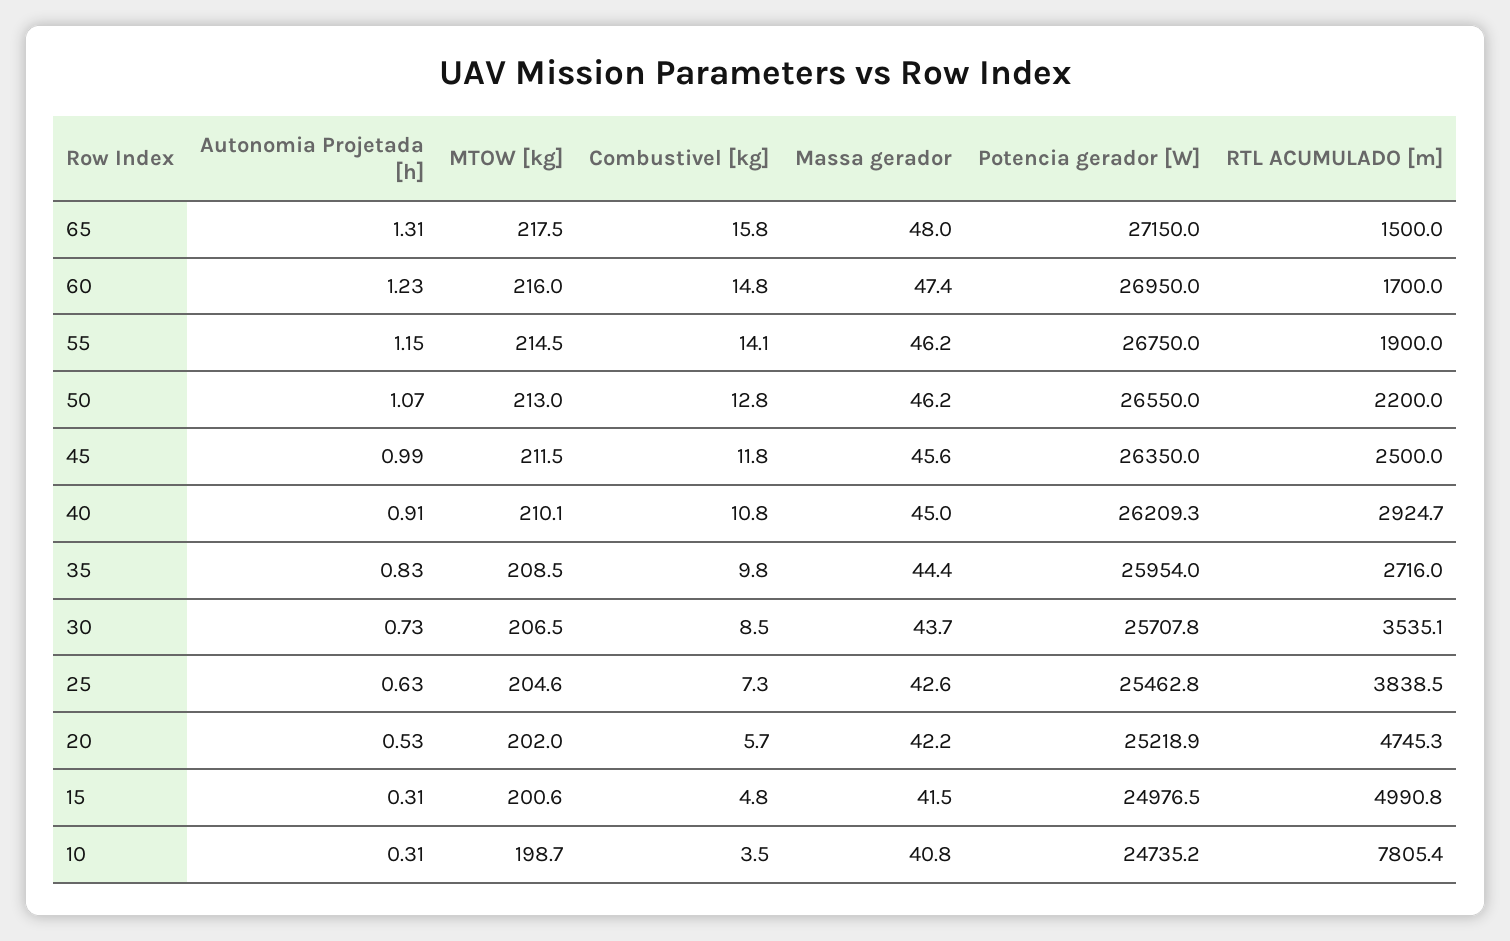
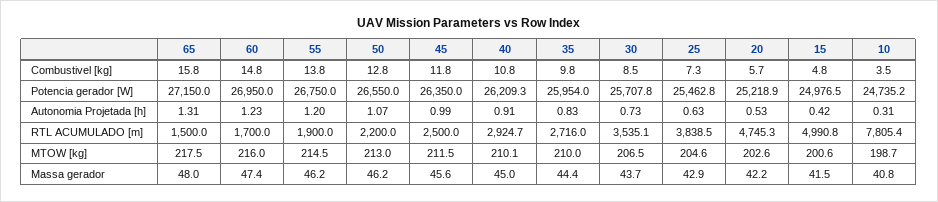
  {
    "Autonomia Projetada [h]": {
      "65": 1.31,
      "60": 1.23,
-     "55": 1.15,
+     "55": 1.2,
      "50": 1.07,
      "45": 0.99,
      "40": 0.91,
      "35": 0.83,
      "30": 0.73,
      "25": 0.63,
      "20": 0.53,
-     "15": 0.31,
+     "15": 0.42,
      "10": 0.31
    },
    "MTOW [kg]": {
      "65": 217.5,
      "60": 216,
      "55": 214.5,
      "50": 213,
      "45": 211.5,
      "40": 210.1,
-     "35": 208.5,
+     "35": 210,
      "30": 206.5,
      "25": 204.6,
-     "20": 202,
+     "20": 202.6,
      "15": 200.6,
      "10": 198.7
    },
    "Combustivel [kg]": {
      "65": 15.8,
      "60": 14.8,
-     "55": 14.1,
+     "55": 13.8,
      "50": 12.8,
      "45": 11.8,
      "40": 10.8,
      "35": 9.8,
      "30": 8.5,
      "25": 7.3,
      "20": 5.7,
      "15": 4.8,
      "10": 3.5
    },
    "Massa gerador": {
      "65": 48,
      "60": 47.4,
      "55": 46.2,
      "50": 46.2,
      "45": 45.6,
      "40": 45,
      "35": 44.4,
      "30": 43.7,
-     "25": 42.6,
+     "25": 42.9,
      "20": 42.2,
      "15": 41.5,
      "10": 40.8
    },
    "Potencia gerador [W]": {
      "65": 27150,
      "60": 26950,
      "55": 26750,
      "50": 26550,
      "45": 26350,
      "40": 26209.3,
      "35": 25954,
      "30": 25707.8,
      "25": 25462.8,
      "20": 25218.9,
      "15": 24976.5,
      "10": 24735.2
    },
    "RTL ACUMULADO [m]": {
      "65": 1500,
      "60": 1700,
      "55": 1900,
      "50": 2200,
      "45": 2500,
      "40": 2924.7,
      "35": 2716,
      "30": 3535.1,
      "25": 3838.5,
      "20": 4745.3,
      "15": 4990.8,
      "10": 7805.4
    }
  }

